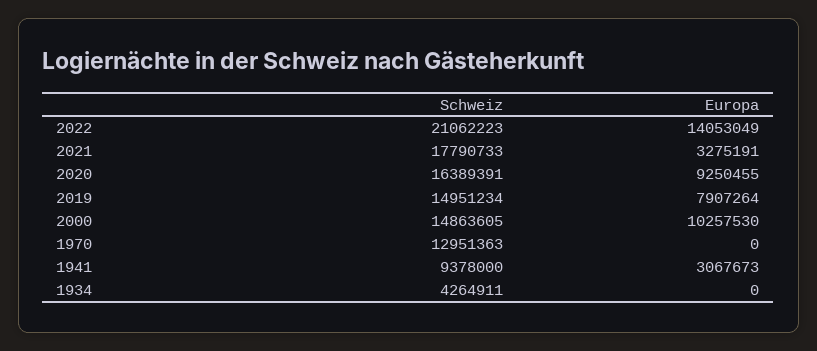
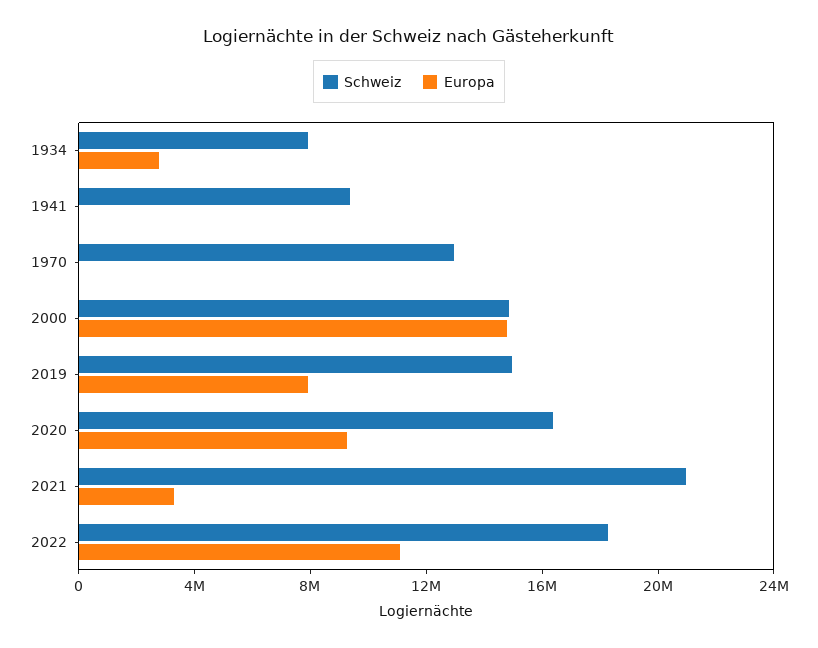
  {
    "Schweiz": {
-     "2022": 21062223,
+     "2022": 18000000,
-     "2021": 17790733,
+     "2021": 21000000,
      "2020": 16389391,
      "2019": 14951234,
      "2000": 14863605,
      "1970": 12951363,
      "1941": 9378000,
-     "1934": 4264911
+     "1934": 8000000
    },
    "Europa": {
-     "2022": 14053049,
+     "2022": 11000000,
      "2021": 3275191,
      "2020": 9250455,
      "2019": 7907264,
-     "2000": 10257530,
+     "2000": 15000000,
      "1970": 0,
-     "1941": 3067673,
+     "1941": 0,
-     "1934": 0
+     "1934": 3000000
    }
  }

